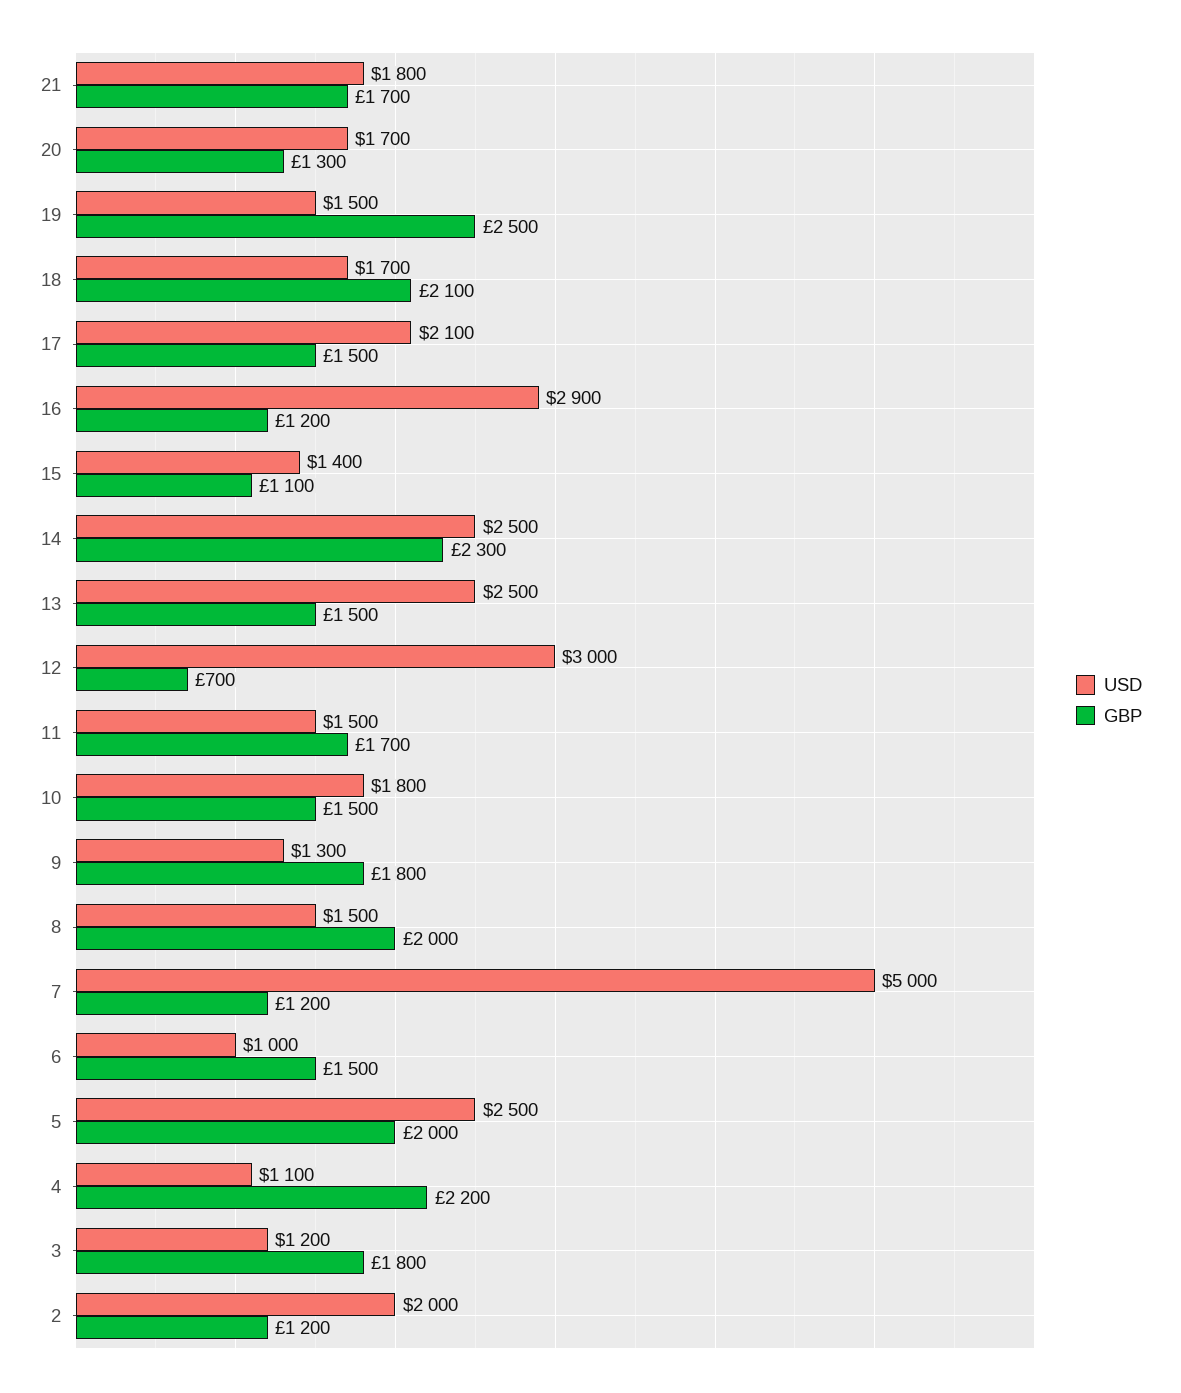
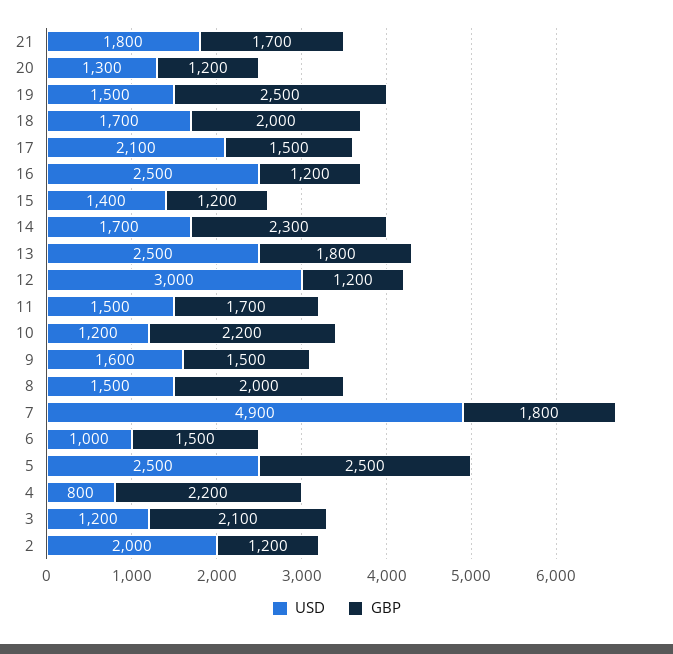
  {
    "USD": {
      "21": 1800,
-     "20": 1700,
+     "20": 1300,
      "19": 1500,
      "18": 1700,
      "17": 2100,
-     "16": 2900,
+     "16": 2500,
      "15": 1400,
-     "14": 2500,
+     "14": 1700,
      "13": 2500,
      "12": 3000,
      "11": 1500,
-     "10": 1800,
+     "10": 1200,
-     "9": 1300,
+     "9": 1600,
      "8": 1500,
-     "7": 5000,
+     "7": 4900,
      "6": 1000,
      "5": 2500,
-     "4": 1100,
+     "4": 800,
      "3": 1200,
      "2": 2000
    },
    "GBP": {
      "21": 1700,
-     "20": 1300,
+     "20": 1200,
      "19": 2500,
-     "18": 2100,
+     "18": 2000,
      "17": 1500,
      "16": 1200,
-     "15": 1100,
+     "15": 1200,
      "14": 2300,
-     "13": 1500,
+     "13": 1800,
-     "12": 700,
+     "12": 1200,
      "11": 1700,
-     "10": 1500,
+     "10": 2200,
-     "9": 1800,
+     "9": 1500,
      "8": 2000,
-     "7": 1200,
+     "7": 1800,
      "6": 1500,
-     "5": 2000,
+     "5": 2500,
      "4": 2200,
-     "3": 1800,
+     "3": 2100,
      "2": 1200
    }
  }

